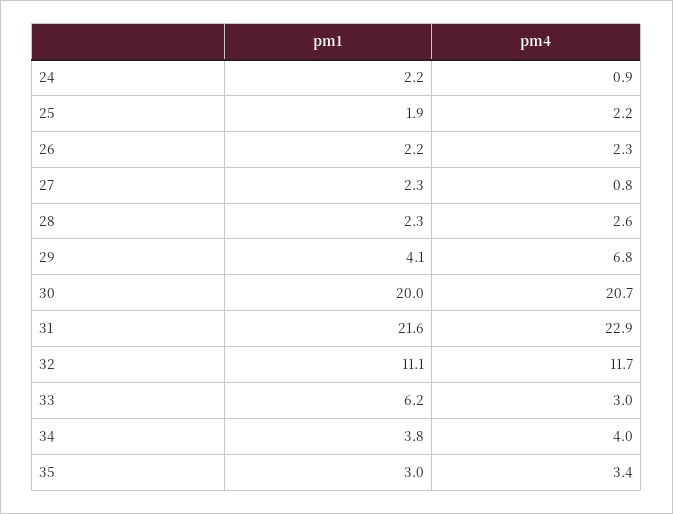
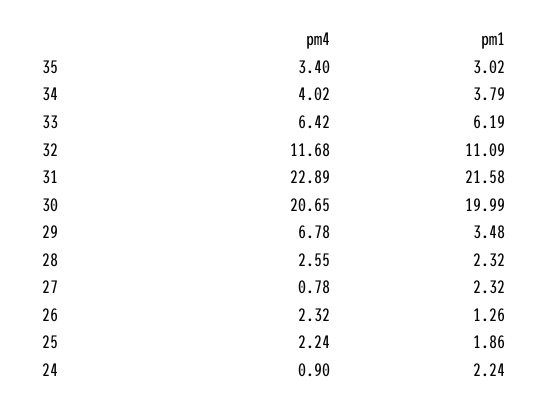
  {
    "pm1": {
      "24": 2.24,
      "25": 1.86,
-     "26": 2.2,
+     "26": 1.26,
      "27": 2.32,
      "28": 2.32,
-     "29": 4.1,
+     "29": 3.48,
      "30": 19.99,
      "31": 21.58,
      "32": 11.09,
      "33": 6.19,
      "34": 3.79,
      "35": 3.02
    },
    "pm4": {
      "24": 0.9,
      "25": 2.24,
      "26": 2.32,
      "27": 0.78,
      "28": 2.55,
      "29": 6.78,
      "30": 20.65,
      "31": 22.89,
      "32": 11.68,
-     "33": 3,
+     "33": 6.42,
      "34": 4.02,
      "35": 3.4
    }
  }

